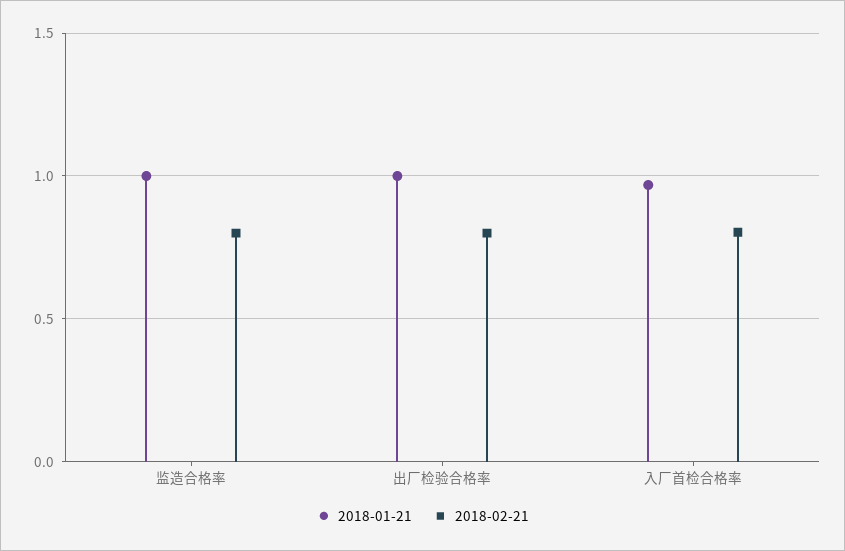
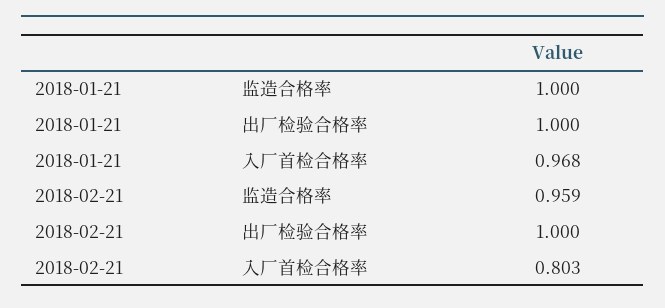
  {
    "2018-01-21": {
      "监造合格率": 1,
      "出厂检验合格率": 1,
      "入厂首检合格率": 0.968
    },
    "2018-02-21": {
-     "监造合格率": 0.8,
+     "监造合格率": 0.959,
-     "出厂检验合格率": 0.8,
+     "出厂检验合格率": 1,
      "入厂首检合格率": 0.803
    }
  }

